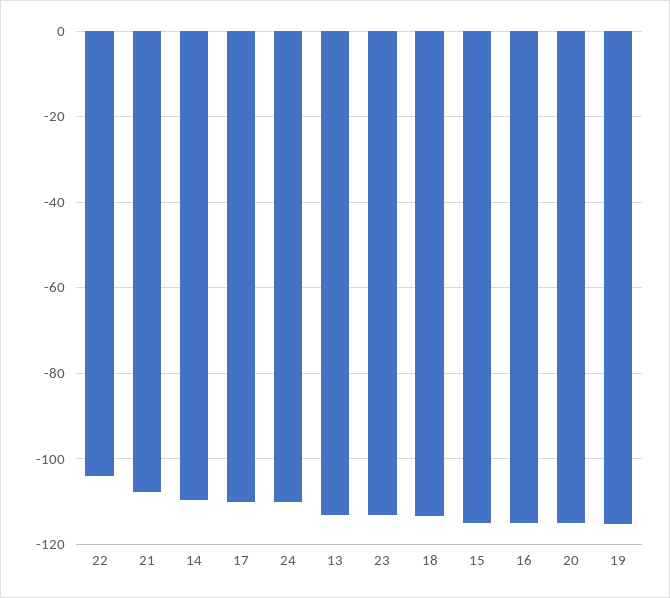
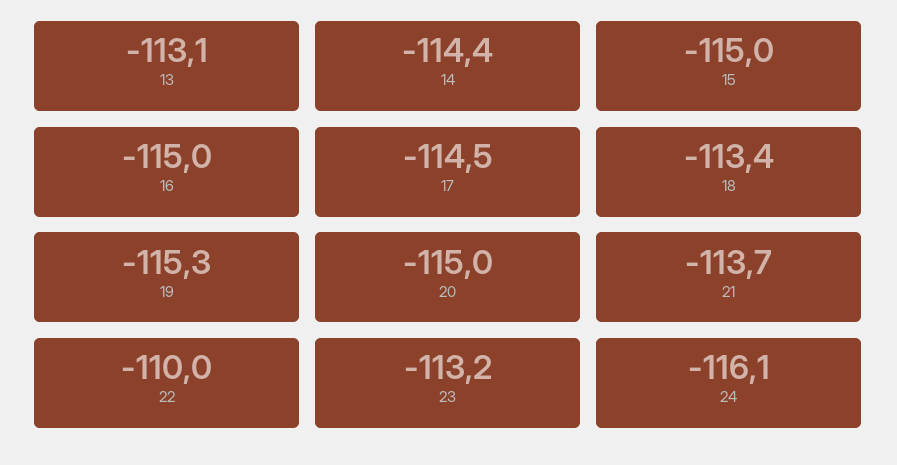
  {
-   "22": -104,
+   "22": -110,
-   "21": -108,
+   "21": -113.7,
-   "14": -110,
+   "14": -114.4,
-   "17": -110,
+   "17": -114.5,
-   "24": -110,
+   "24": -116.1,
    "13": -113.1,
    "23": -113.2,
    "18": -113.4,
    "15": -115,
    "16": -115,
    "20": -115,
    "19": -115.3
  }

